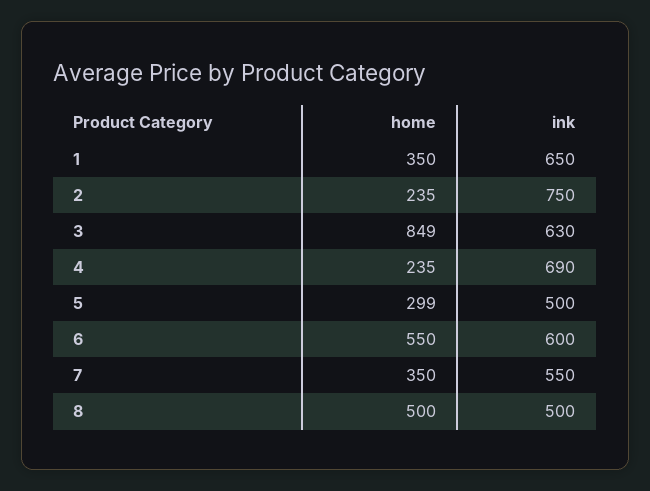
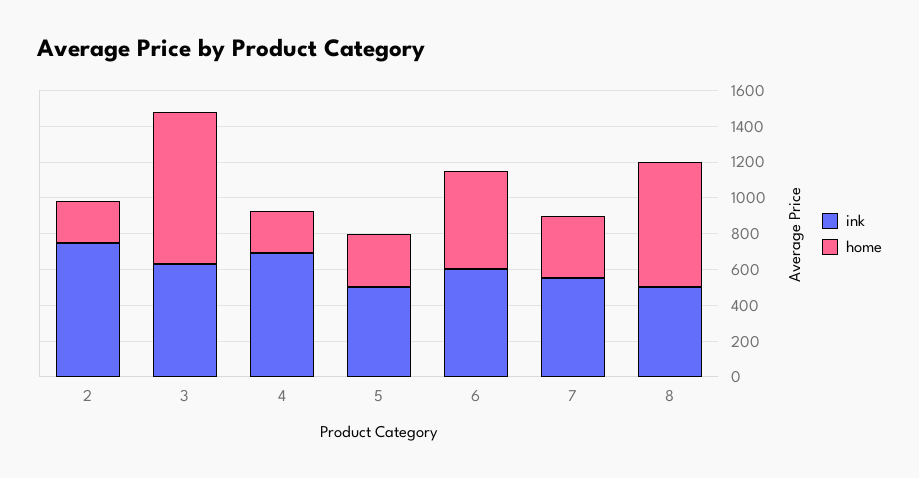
  {
    "home": {
-     "1": 350,
      "2": 235,
      "3": 849,
      "4": 235,
      "5": 299,
      "6": 550,
      "7": 350,
-     "8": 500
+     "8": 700
    },
    "ink": {
-     "1": 650,
      "2": 750,
      "3": 630,
      "4": 690,
      "5": 500,
      "6": 600,
      "7": 550,
      "8": 500
    }
  }

